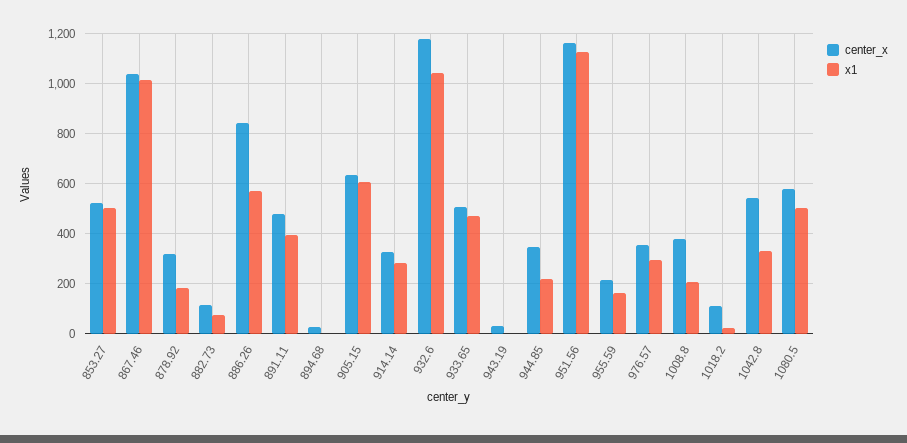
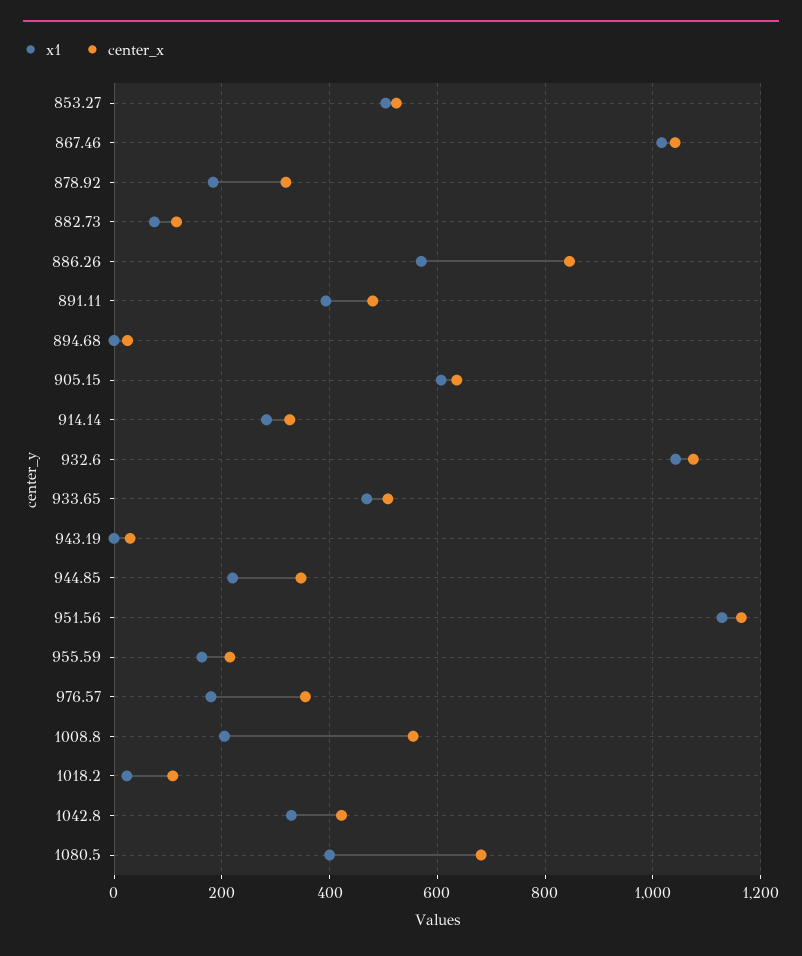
  {
    "center_x": {
      "853.27": 520,
      "867.46": 1040,
      "878.92": 320,
      "882.73": 120,
      "886.26": 840,
      "891.11": 480,
      "894.68": 20,
      "905.15": 640,
      "914.14": 320,
-     "932.6": 1175,
+     "932.6": 1080,
      "933.65": 500,
      "943.19": 40,
      "944.85": 340,
      "951.56": 1160,
      "955.59": 220,
      "976.57": 360,
-     "1008.8": 375,
+     "1008.8": 560,
      "1018.2": 100,
-     "1042.8": 550,
+     "1042.8": 420,
-     "1080.5": 575
+     "1080.5": 680
    },
    "x1": {
      "853.27": 500,
      "867.46": 1020,
      "878.92": 180,
      "882.73": 80,
      "886.26": 580,
      "891.11": 400,
      "894.68": 0,
      "905.15": 600,
      "914.14": 280,
      "932.6": 1040,
      "933.65": 460,
      "943.19": 0,
      "944.85": 220,
      "951.56": 1120,
      "955.59": 160,
-     "976.57": 300,
+     "976.57": 180,
      "1008.8": 200,
      "1018.2": 20,
      "1042.8": 320,
-     "1080.5": 500
+     "1080.5": 400
    }
  }

